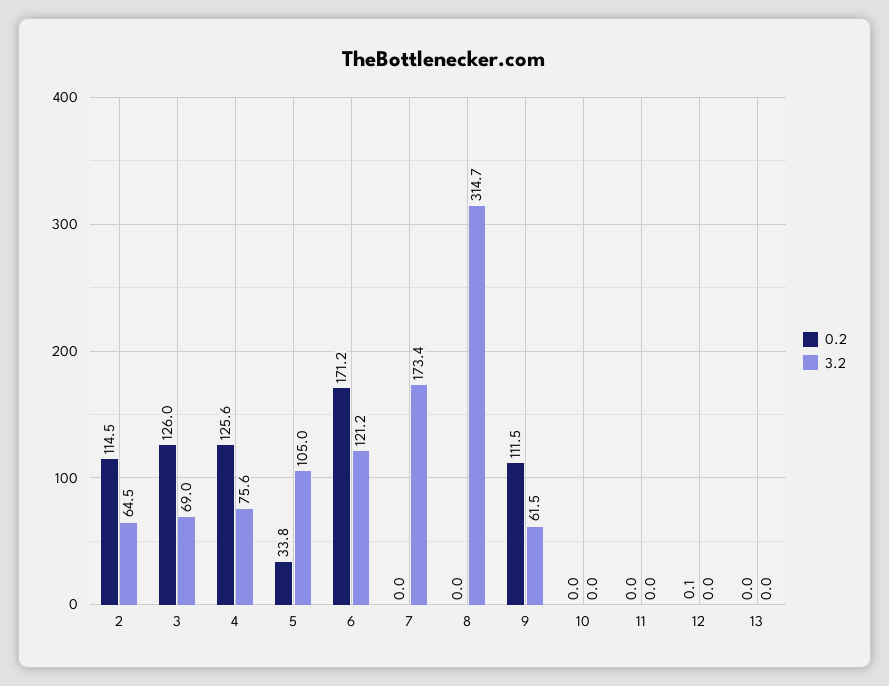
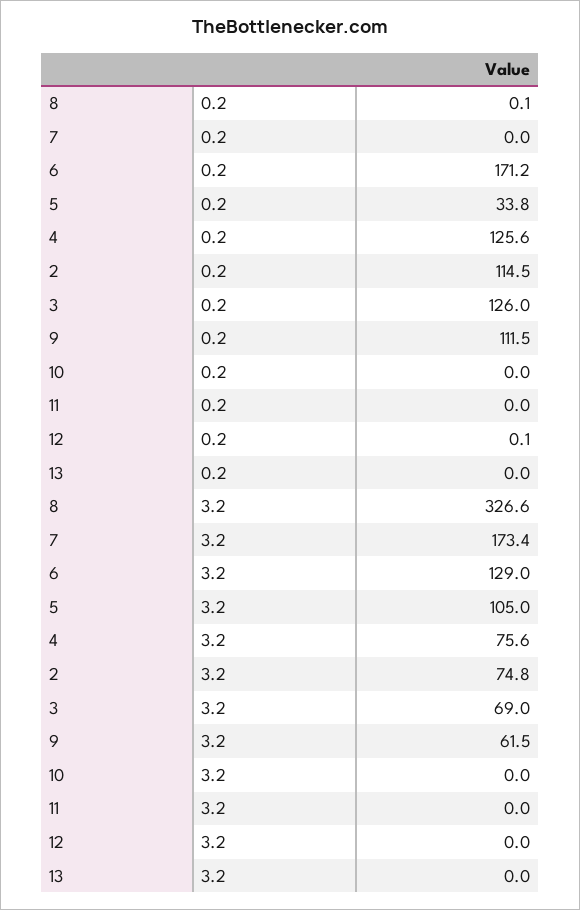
  {
    "0.2": {
      "2": 114.5,
      "3": 126,
      "4": 125.6,
      "5": 33.8,
      "6": 171.2,
      "7": 0,
-     "8": 0,
+     "8": 0.1,
      "9": 111.5,
      "10": 0,
      "11": 0,
      "12": 0.1,
      "13": 0
    },
    "3.2": {
-     "2": 64.5,
+     "2": 74.8,
      "3": 69,
      "4": 75.6,
      "5": 105,
-     "6": 121.2,
+     "6": 129,
      "7": 173.4,
-     "8": 314.7,
+     "8": 326.6,
      "9": 61.5,
      "10": 0,
      "11": 0,
      "12": 0,
      "13": 0
    }
  }

